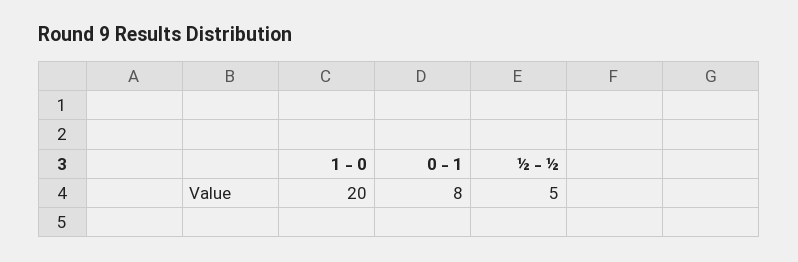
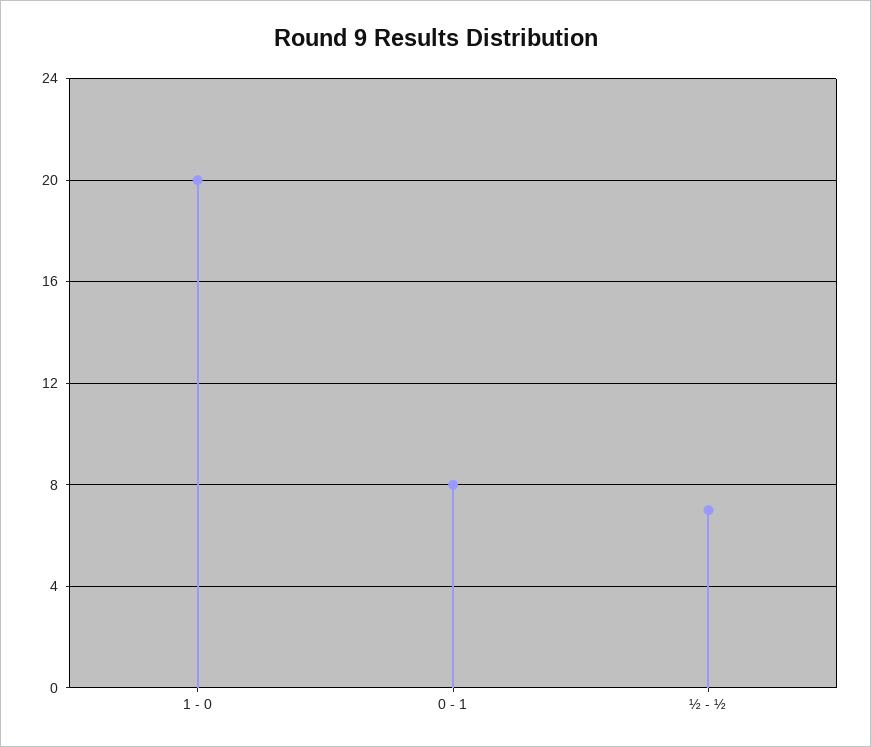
  {
    "1 - 0": 20,
    "0 - 1": 8,
-   "½ - ½": 5
+   "½ - ½": 7
  }

